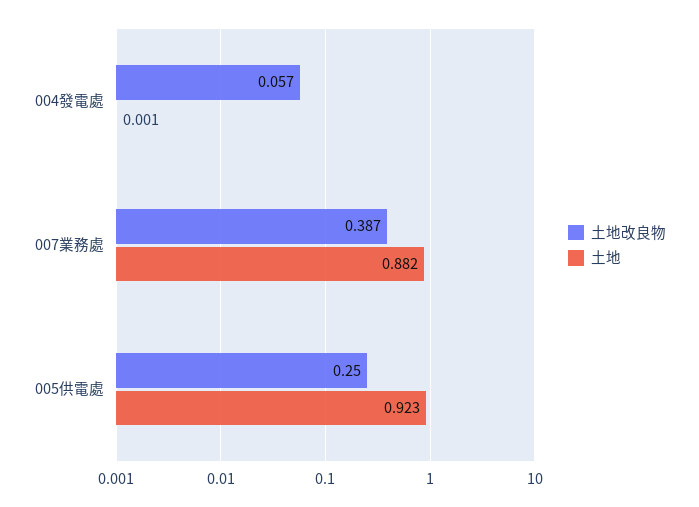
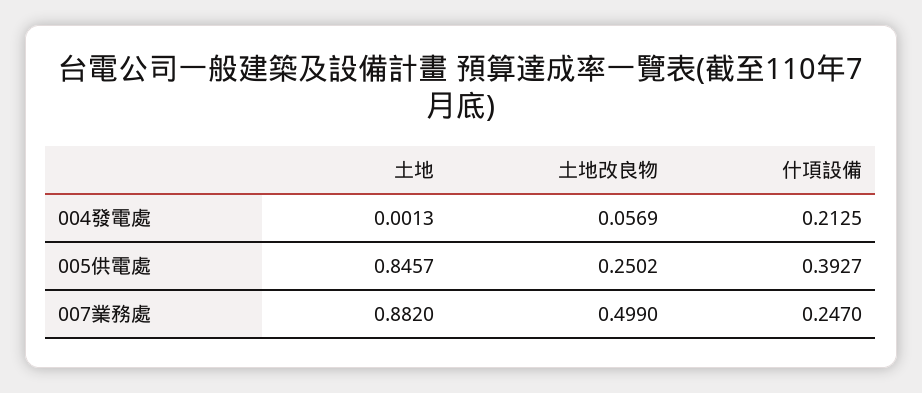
  {
    "土地改良物": {
      "004發電處": 0.0569,
-     "007業務處": 0.387,
+     "007業務處": 0.499,
      "005供電處": 0.2502
    },
    "土地": {
      "004發電處": 0.0013,
      "007業務處": 0.882,
-     "005供電處": 0.923
+     "005供電處": 0.8457
-   }
+   },
+   "什項設備": {
+     "004發電處": 0.2125,
+     "005供電處": 0.3927,
+     "007業務處": 0.247
+   }
  }

